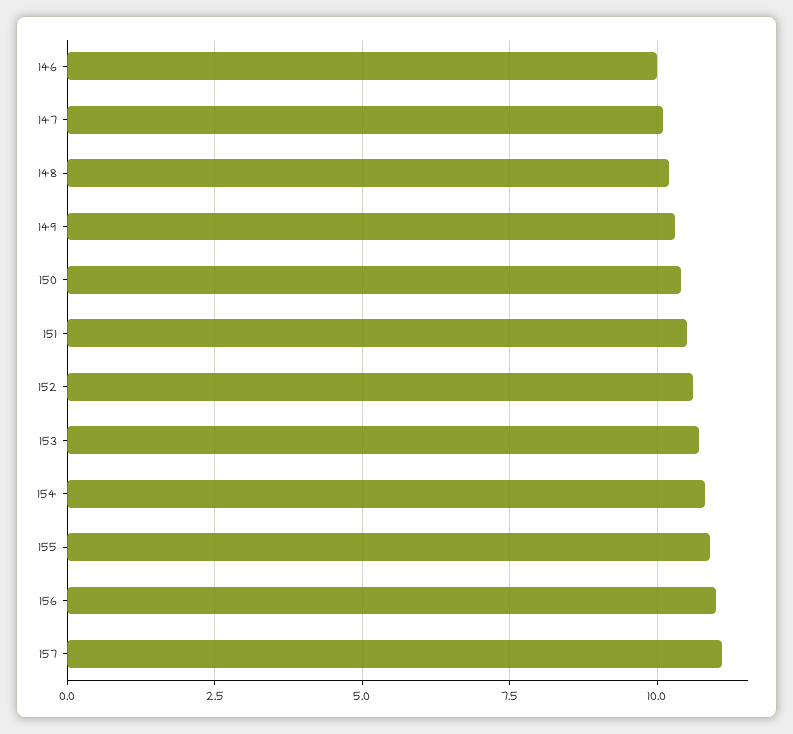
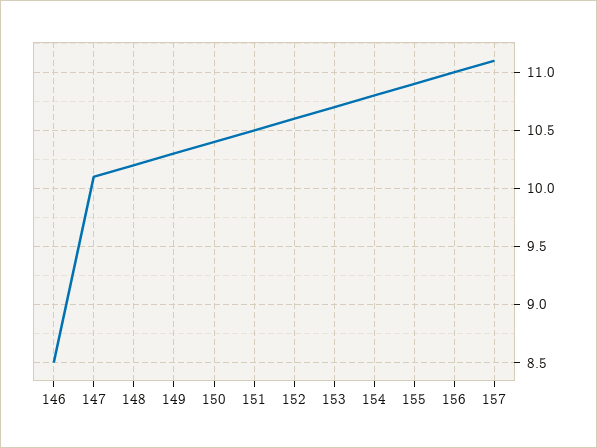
  {
-   "146": 10,
+   "146": 8.5,
    "147": 10.1,
    "148": 10.2,
    "149": 10.3,
    "150": 10.4,
    "151": 10.5,
    "152": 10.6,
    "153": 10.7,
    "154": 10.8,
    "155": 10.9,
    "156": 11,
    "157": 11.1
  }

